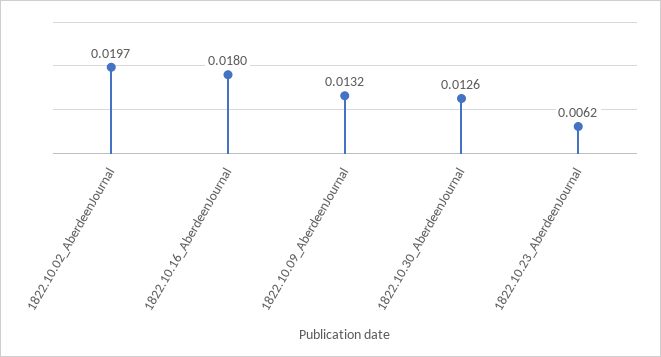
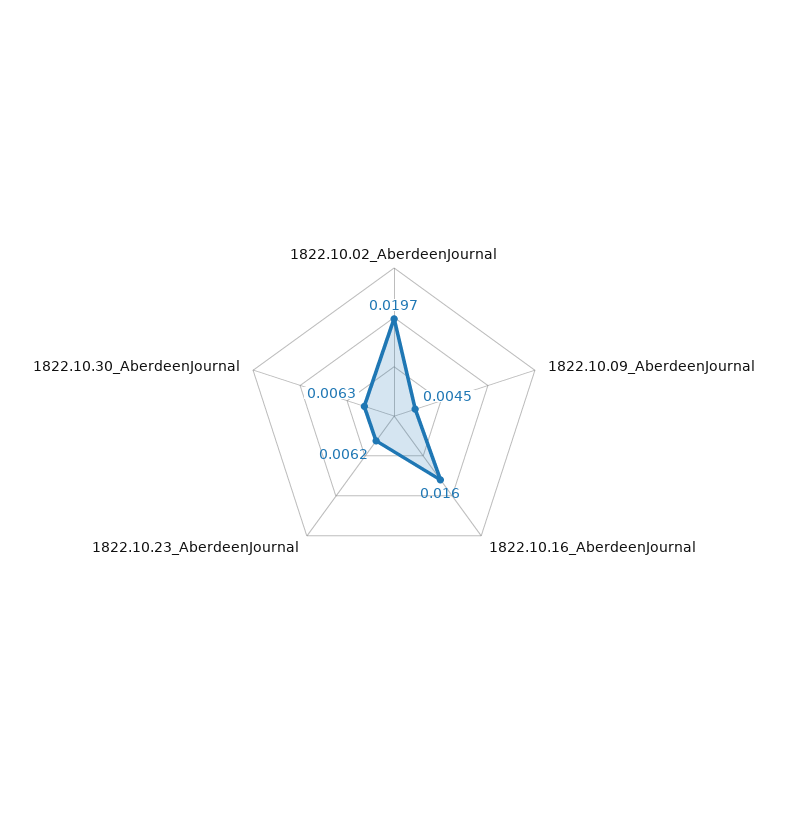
  {
    "1822.10.02_AberdeenJournal": 0.0197,
-   "1822.10.16_AberdeenJournal": 0.018,
+   "1822.10.16_AberdeenJournal": 0.016,
-   "1822.10.09_AberdeenJournal": 0.0132,
+   "1822.10.09_AberdeenJournal": 0.0045,
-   "1822.10.30_AberdeenJournal": 0.0126,
+   "1822.10.30_AberdeenJournal": 0.0063,
    "1822.10.23_AberdeenJournal": 0.0062
  }

